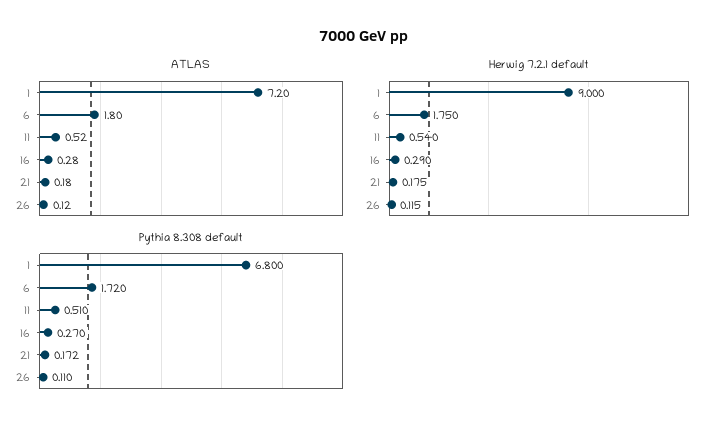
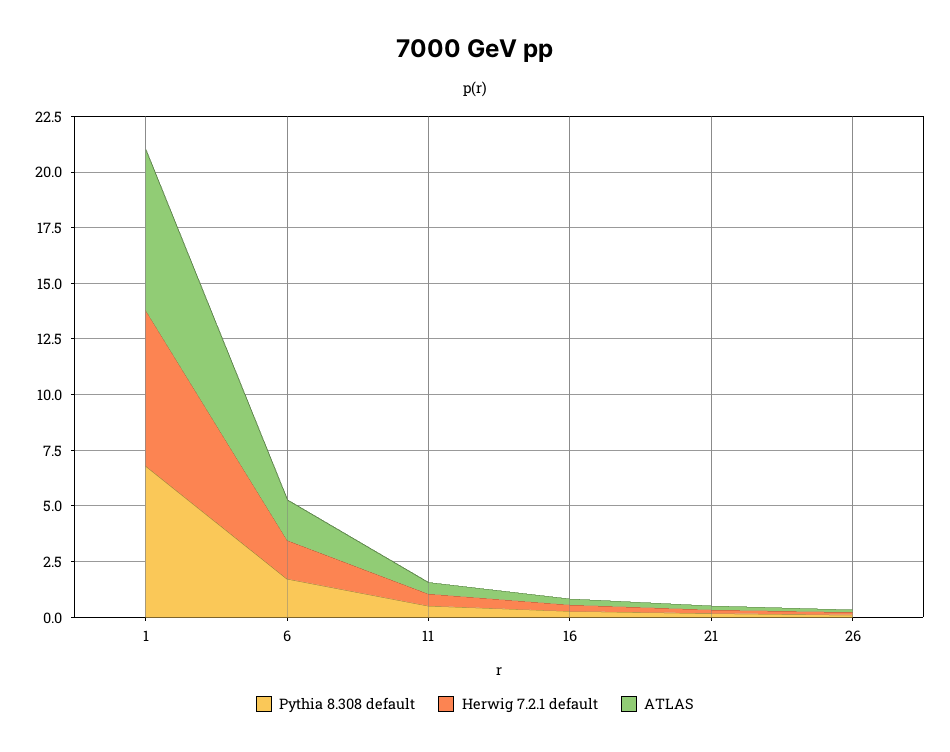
  {
    "ATLAS": {
      "1": 7.2,
      "6": 1.8,
      "11": 0.52,
      "16": 0.28,
      "21": 0.18,
      "26": 0.12
    },
    "Herwig 7.2.1 default": {
-     "1": 9,
+     "1": 7,
      "6": 1.75,
      "11": 0.54,
      "16": 0.29,
      "21": 0.175,
      "26": 0.115
    },
    "Pythia 8.308 default": {
      "1": 6.8,
      "6": 1.72,
      "11": 0.51,
      "16": 0.27,
      "21": 0.172,
      "26": 0.11
    }
  }

